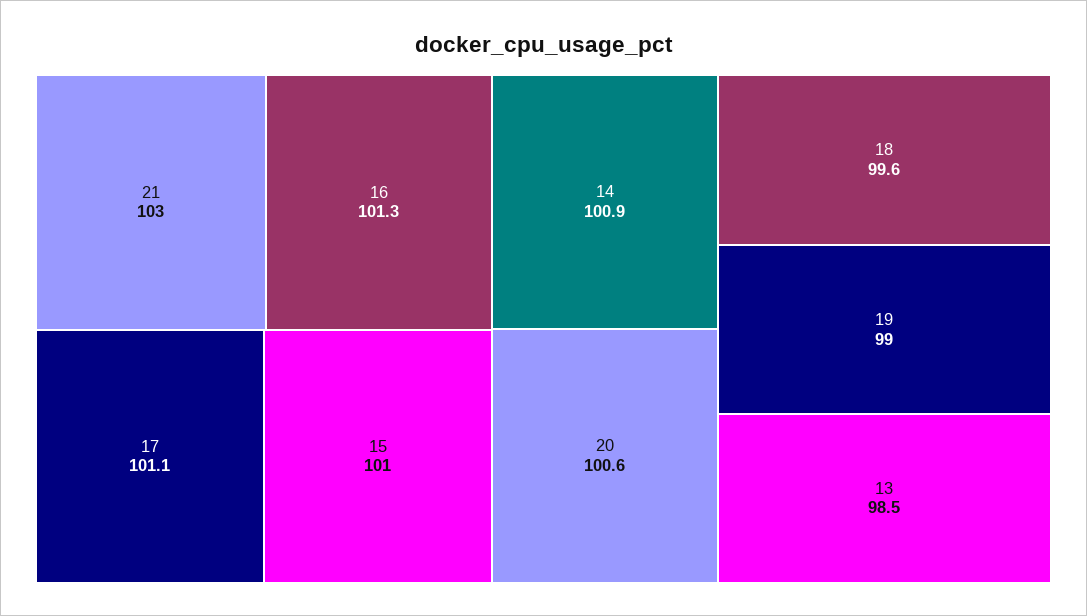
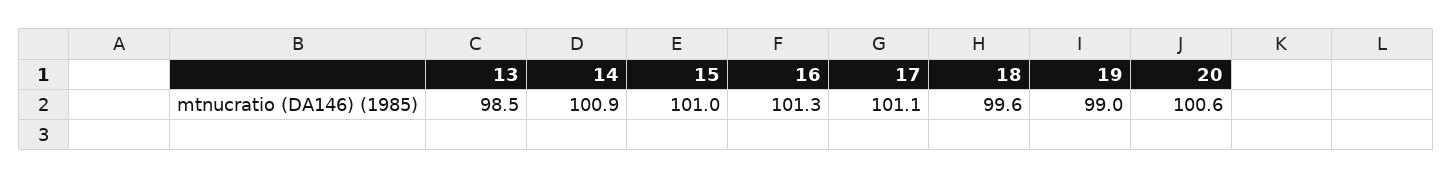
  {
-   "21": 103,
    "16": 101.3,
    "17": 101.1,
    "15": 101,
    "14": 100.9,
    "20": 100.6,
    "18": 99.6,
    "19": 99,
    "13": 98.5
  }

